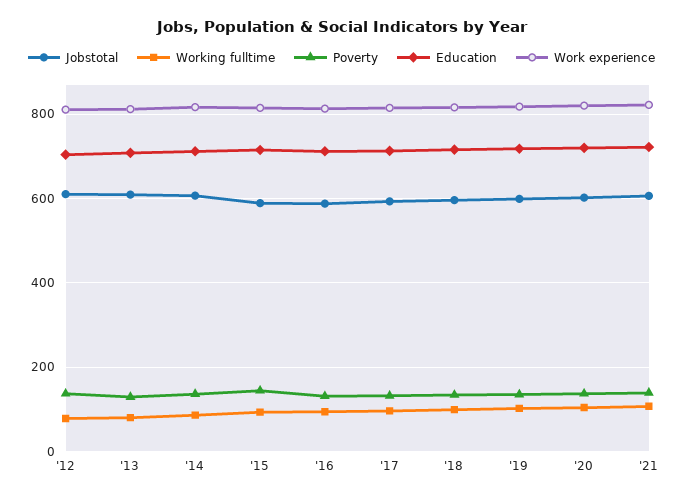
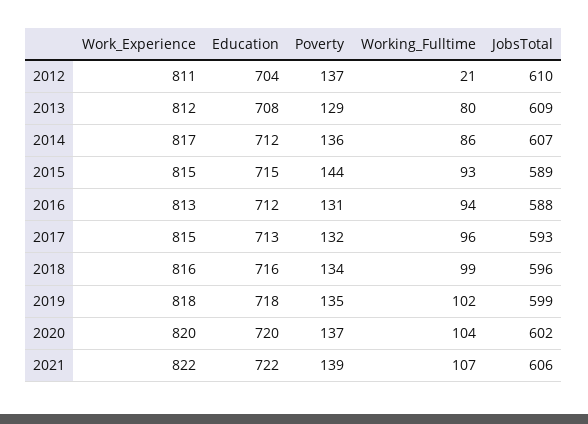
  {
    "Jobstotal": {
      "'12": 610,
      "'13": 609,
      "'14": 607,
      "'15": 589,
      "'16": 588,
      "'17": 593,
      "'18": 596,
      "'19": 599,
      "'20": 602,
      "'21": 606
    },
    "Working fulltime": {
-     "'12": 80,
+     "'12": 21,
      "'13": 80,
      "'14": 86,
      "'15": 93,
      "'16": 94,
      "'17": 96,
      "'18": 99,
      "'19": 102,
      "'20": 104,
      "'21": 107
    },
    "Poverty": {
      "'12": 137,
      "'13": 129,
      "'14": 136,
      "'15": 144,
      "'16": 131,
      "'17": 132,
      "'18": 134,
      "'19": 135,
      "'20": 137,
      "'21": 139
    },
    "Education": {
      "'12": 704,
      "'13": 708,
      "'14": 712,
      "'15": 715,
      "'16": 712,
      "'17": 713,
      "'18": 716,
      "'19": 718,
      "'20": 720,
      "'21": 722
    },
    "Work experience": {
      "'12": 811,
      "'13": 812,
      "'14": 817,
      "'15": 815,
      "'16": 813,
      "'17": 815,
      "'18": 816,
      "'19": 818,
      "'20": 820,
      "'21": 822
    }
  }

